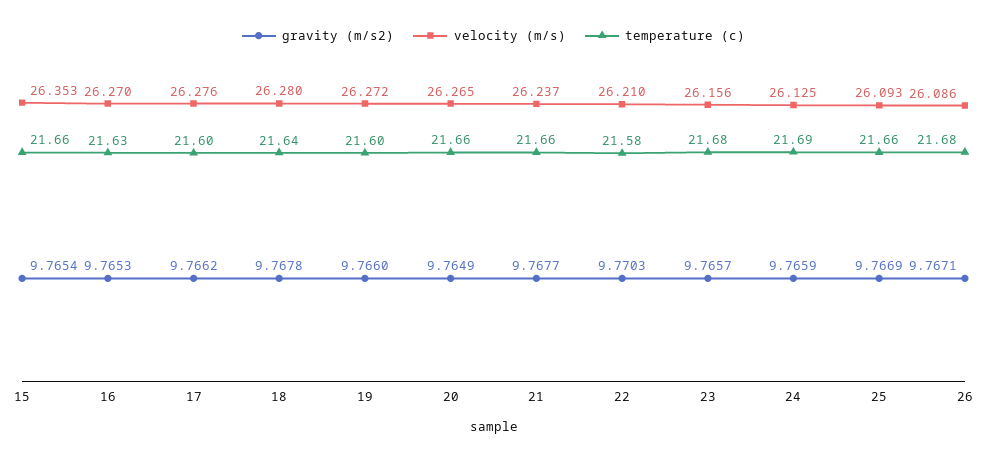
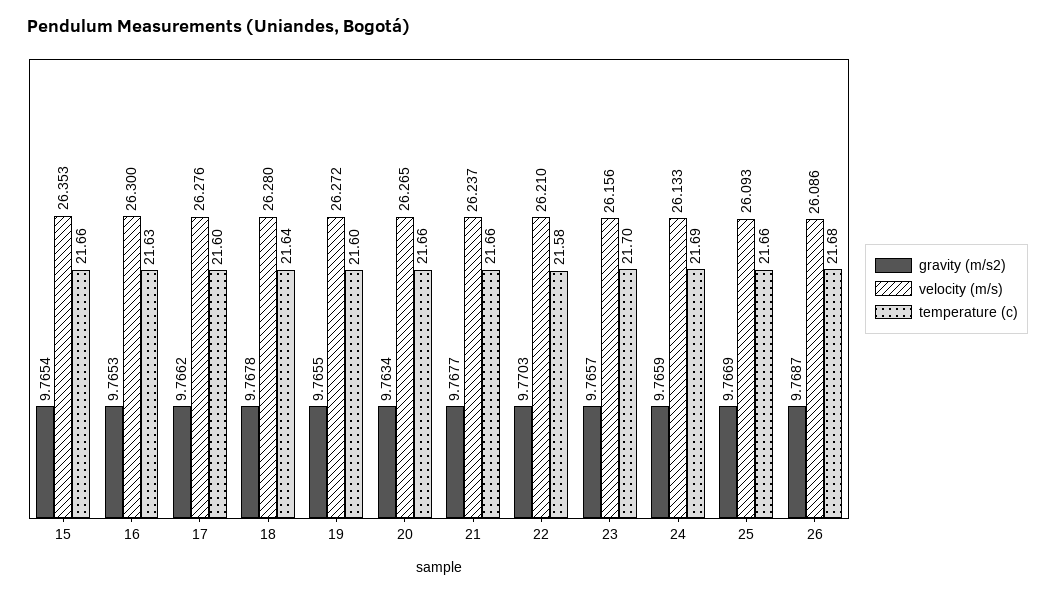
  {
    "gravity (m/s2)": {
      "15": 9.7654,
      "16": 9.7653,
      "17": 9.7662,
      "18": 9.7678,
-     "19": 9.766,
+     "19": 9.7655,
-     "20": 9.7649,
+     "20": 9.7634,
      "21": 9.7677,
      "22": 9.7703,
      "23": 9.7657,
      "24": 9.7659,
      "25": 9.7669,
-     "26": 9.7671
+     "26": 9.7687
    },
    "velocity (m/s)": {
      "15": 26.353,
-     "16": 26.27,
+     "16": 26.3,
      "17": 26.276,
      "18": 26.28,
      "19": 26.272,
      "20": 26.265,
      "21": 26.237,
      "22": 26.21,
      "23": 26.156,
-     "24": 26.125,
+     "24": 26.133,
      "25": 26.093,
      "26": 26.086
    },
    "temperature (c)": {
      "15": 21.66,
      "16": 21.63,
      "17": 21.6,
      "18": 21.64,
      "19": 21.6,
      "20": 21.66,
      "21": 21.66,
      "22": 21.58,
-     "23": 21.68,
+     "23": 21.7,
      "24": 21.69,
      "25": 21.66,
      "26": 21.68
    }
  }

